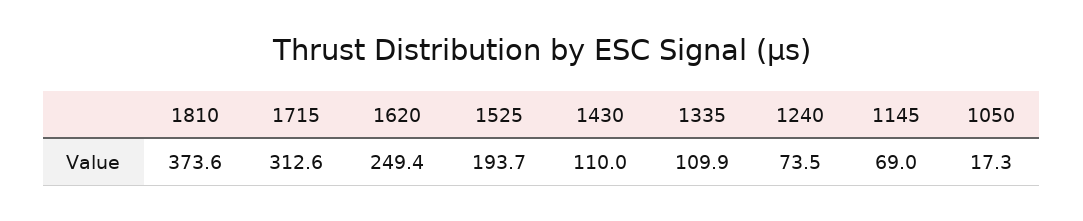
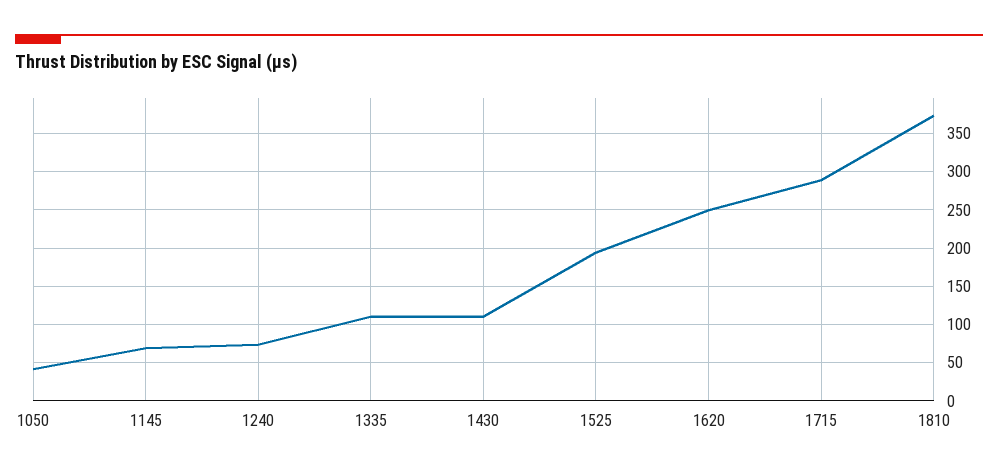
  {
    "1810": 373.6,
-   "1715": 312.6,
+   "1715": 290,
    "1620": 249.4,
    "1525": 193.7,
    "1430": 110,
    "1335": 109.9,
    "1240": 73.5,
    "1145": 69,
-   "1050": 17.3
+   "1050": 40
  }

